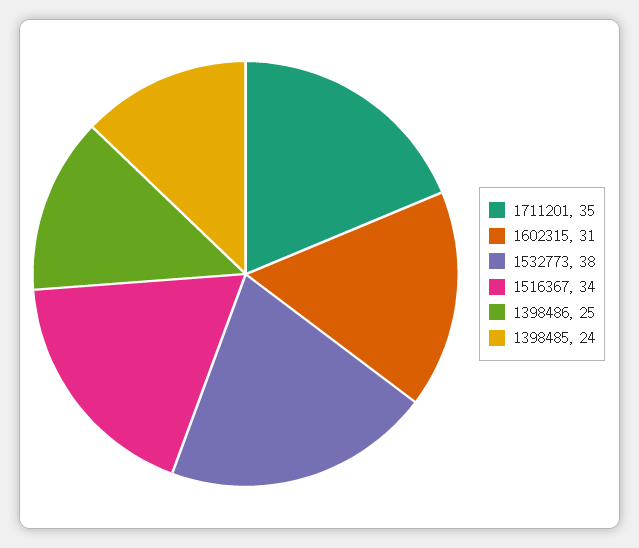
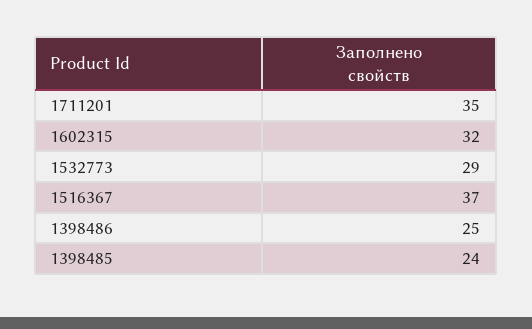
  {
    "1711201": 35,
-   "1602315": 31,
+   "1602315": 32,
-   "1532773": 38,
+   "1532773": 29,
-   "1516367": 34,
+   "1516367": 37,
    "1398486": 25,
    "1398485": 24
  }

